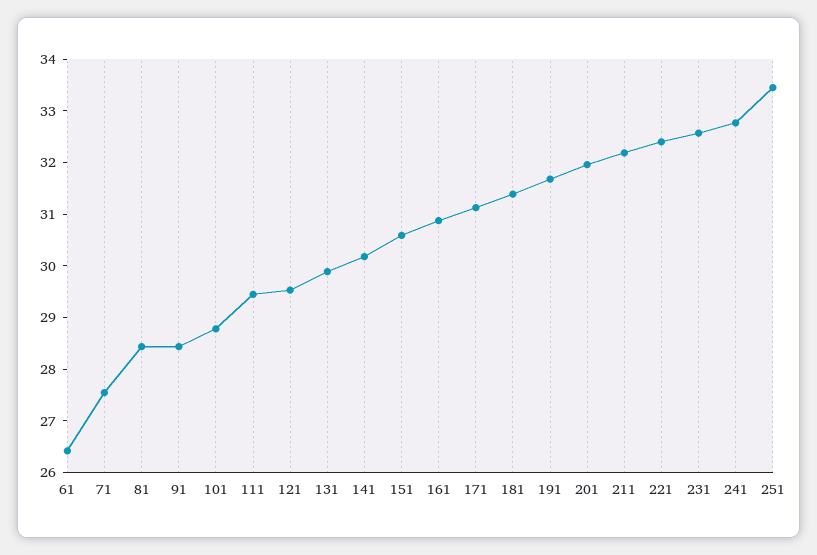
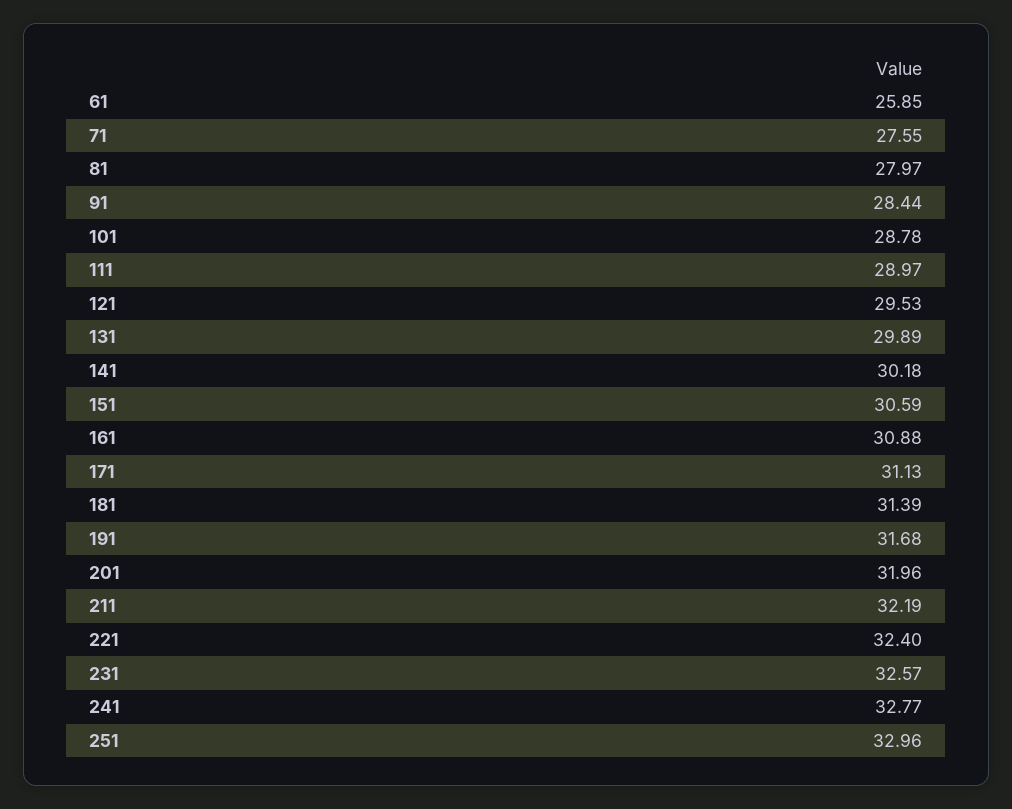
  {
-   "61": 26.4,
+   "61": 25.85,
    "71": 27.55,
-   "81": 28.4,
+   "81": 27.97,
    "91": 28.44,
    "101": 28.78,
-   "111": 29.4,
+   "111": 28.97,
    "121": 29.53,
    "131": 29.89,
    "141": 30.18,
    "151": 30.59,
    "161": 30.88,
    "171": 31.13,
    "181": 31.39,
    "191": 31.68,
    "201": 31.96,
    "211": 32.19,
    "221": 32.4,
    "231": 32.57,
    "241": 32.77,
-   "251": 33.4
+   "251": 32.96
  }

